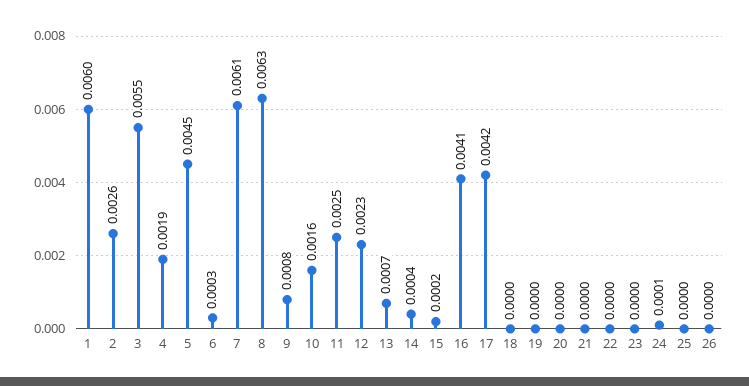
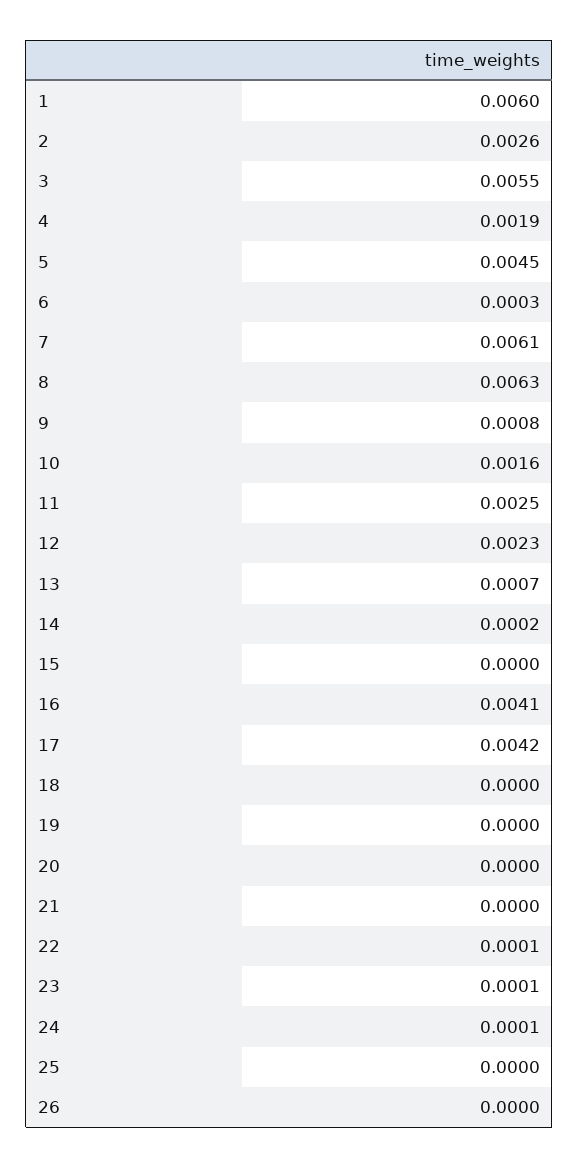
  {
    "1": 0.006,
    "2": 0.0026,
    "3": 0.0055,
    "4": 0.0019,
    "5": 0.0045,
    "6": 0.0003,
    "7": 0.0061,
    "8": 0.0063,
    "9": 0.0008,
    "10": 0.0016,
    "11": 0.0025,
    "12": 0.0023,
    "13": 0.0007,
-   "14": 0.0004,
+   "14": 0.0002,
-   "15": 0.0002,
+   "15": 0,
    "16": 0.0041,
    "17": 0.0042,
    "18": 0,
    "19": 0,
    "20": 0,
    "21": 0,
-   "22": 0,
+   "22": 0.0001,
-   "23": 0,
+   "23": 0.0001,
    "24": 0.0001,
    "25": 0,
    "26": 0
  }

